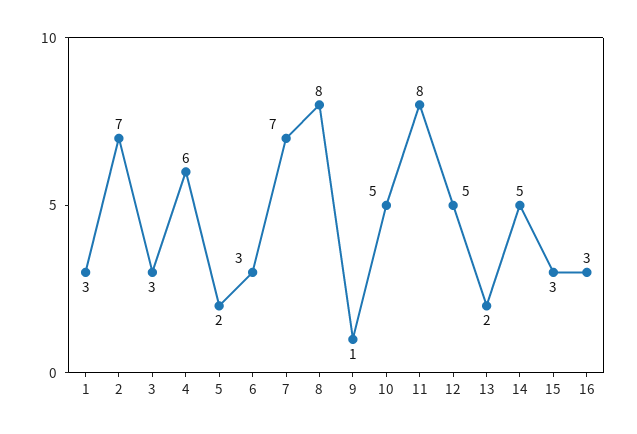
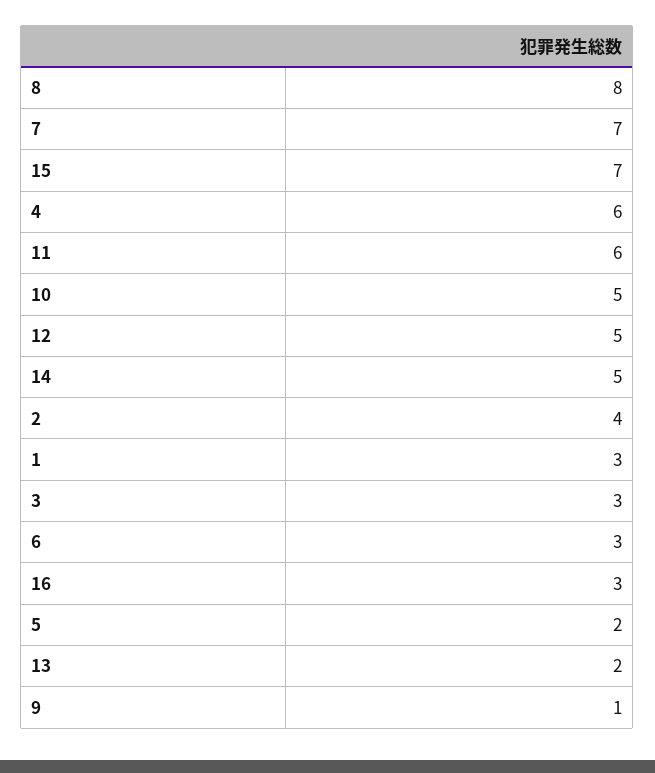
  {
    "1": 3,
-   "2": 7,
+   "2": 4,
    "3": 3,
    "4": 6,
    "5": 2,
    "6": 3,
    "7": 7,
    "8": 8,
    "9": 1,
    "10": 5,
-   "11": 8,
+   "11": 6,
    "12": 5,
    "13": 2,
    "14": 5,
-   "15": 3,
+   "15": 7,
    "16": 3
  }

